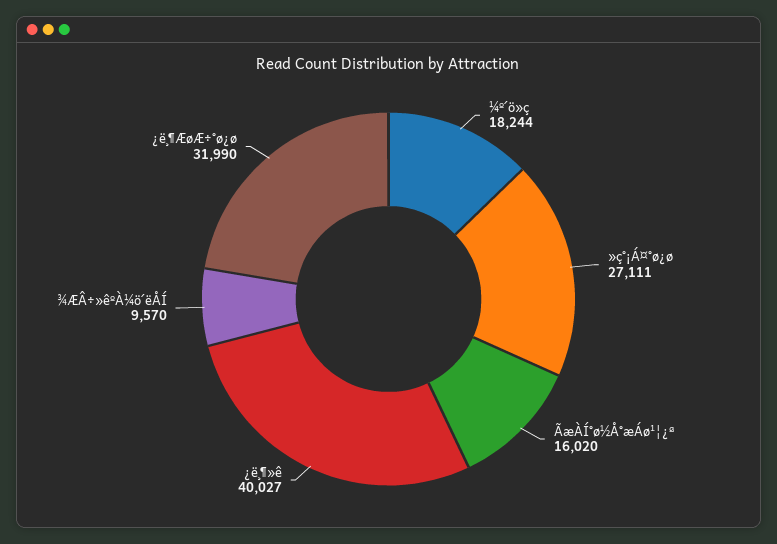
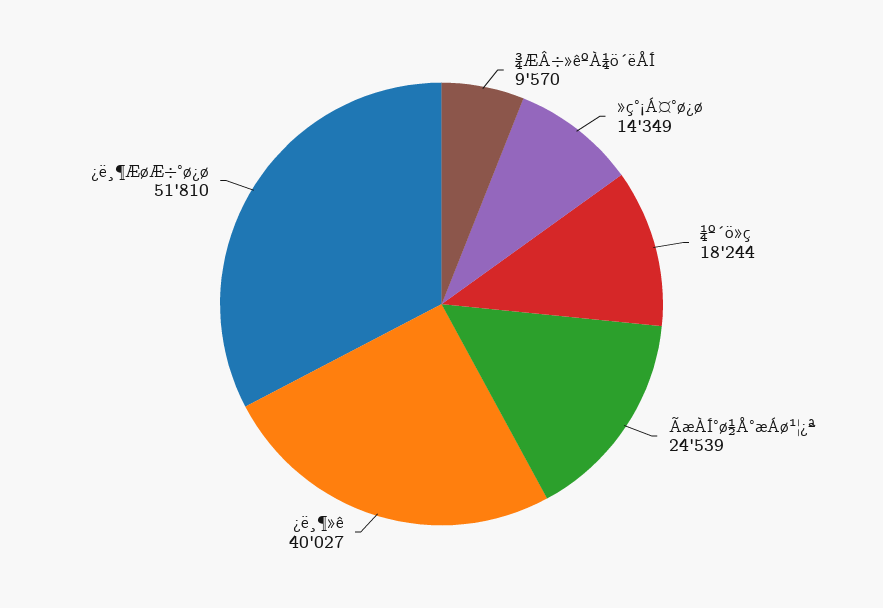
  {
    "¼º´ö»ç": 18244,
-   "»ç°¡Á¤°ø¿ø": 27111,
+   "»ç°¡Á¤°ø¿ø": 14349,
-   "ÃæÀÍ°ø½Å°æÁø¹¦¿ª": 16020,
+   "ÃæÀÍ°ø½Å°æÁø¹¦¿ª": 24539,
    "¿ë¸¶»ê": 40027,
    "¾ÆÂ÷»êºÀ¼ö´ëÅÍ": 9570,
-   "¿ë¸¶ÆøÆ÷°ø¿ø": 31990
+   "¿ë¸¶ÆøÆ÷°ø¿ø": 51810
  }

